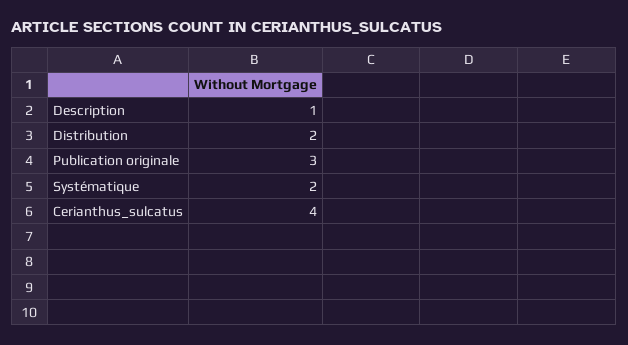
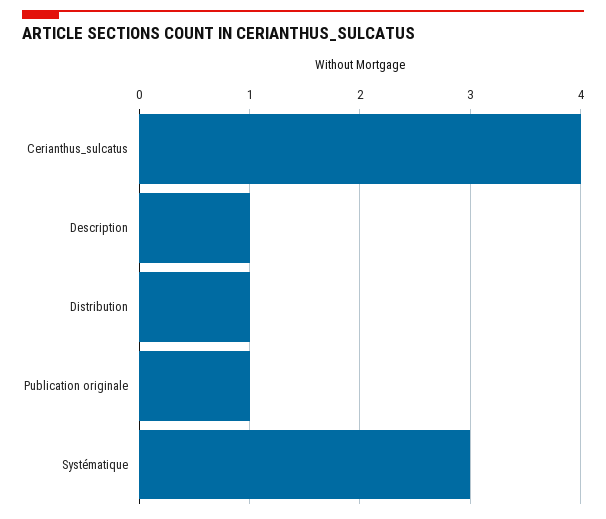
  {
    "Description": 1,
-   "Distribution": 2,
+   "Distribution": 1,
-   "Publication originale": 3,
+   "Publication originale": 1,
-   "Systématique": 2,
+   "Systématique": 3,
    "Cerianthus_sulcatus": 4
  }

